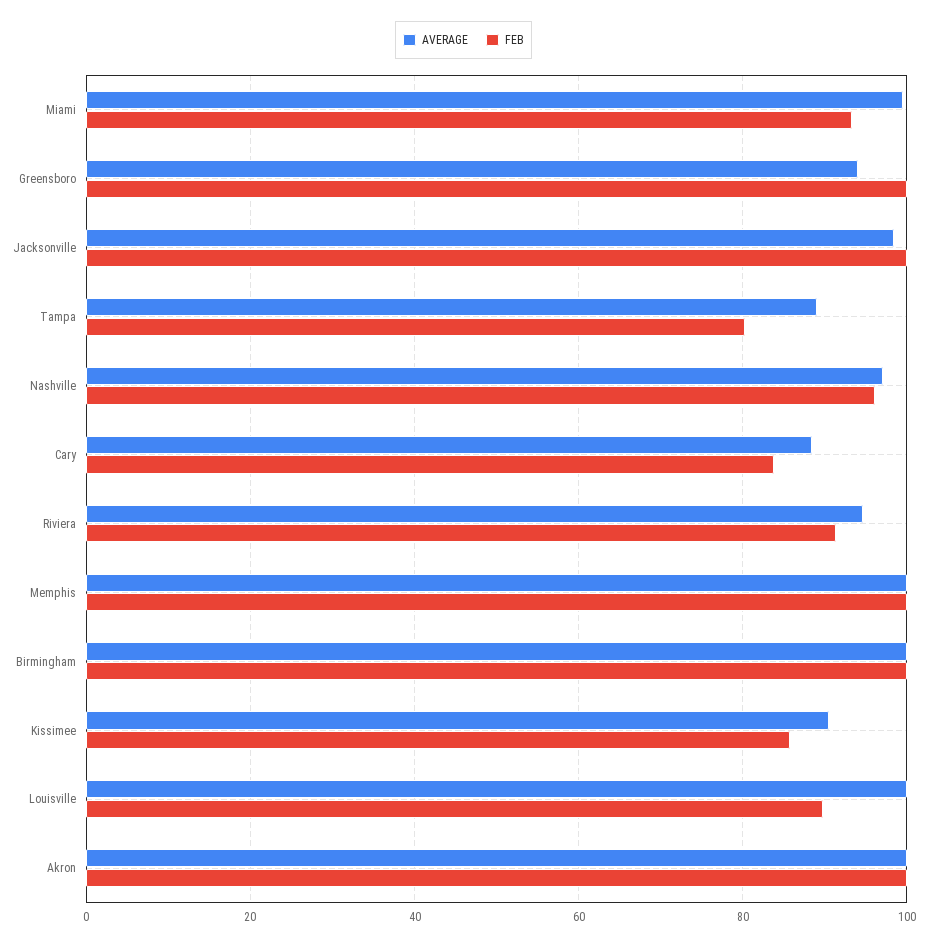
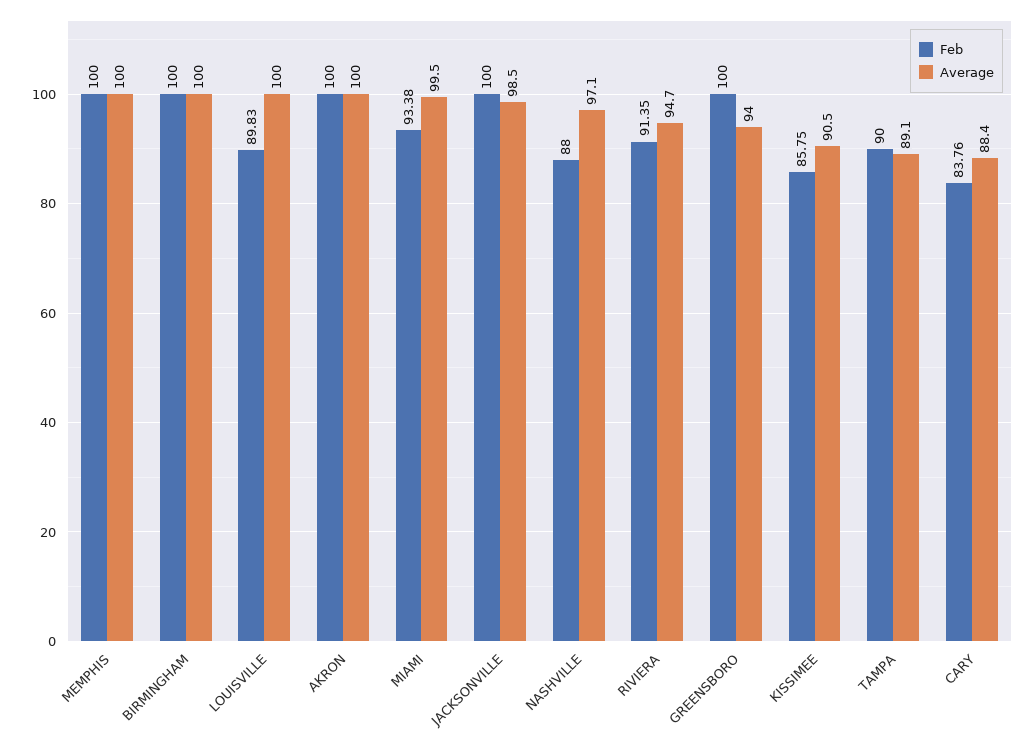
  {
    "AVERAGE": {
      "Miami": 99.5,
      "Greensboro": 94,
      "Jacksonville": 98.5,
      "Tampa": 89.1,
      "Nashville": 97.1,
      "Cary": 88.4,
      "Riviera": 94.7,
      "Memphis": 100,
      "Birmingham": 100,
      "Kissimee": 90.5,
      "Louisville": 100,
      "Akron": 100
    },
    "FEB": {
      "Miami": 93.38,
      "Greensboro": 100,
      "Jacksonville": 100,
-     "Tampa": 80,
+     "Tampa": 90,
-     "Nashville": 96,
+     "Nashville": 88,
      "Cary": 83.76,
      "Riviera": 91.35,
      "Memphis": 100,
      "Birmingham": 100,
      "Kissimee": 85.75,
      "Louisville": 89.83,
      "Akron": 100
    }
  }

